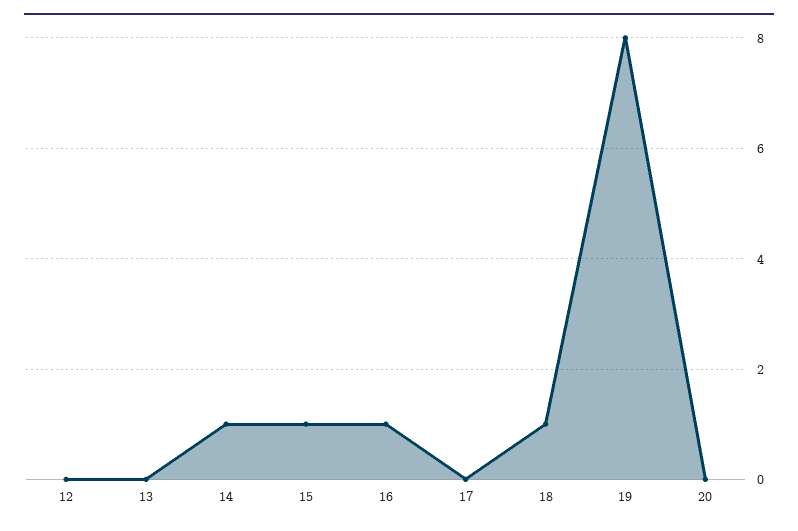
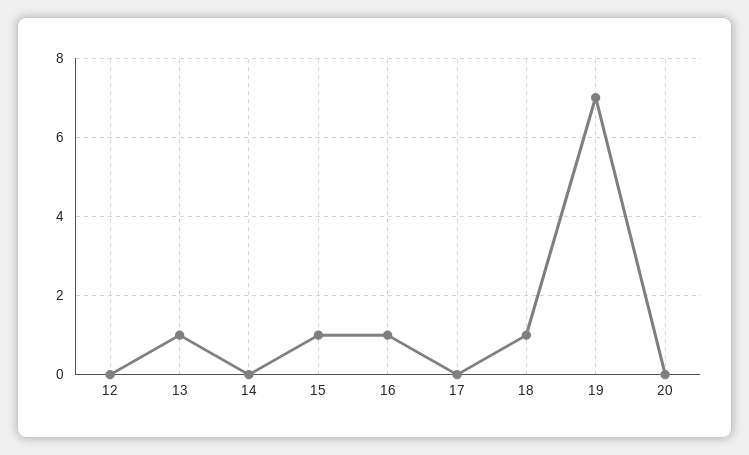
  {
    "12": 0,
-   "13": 0,
+   "13": 1,
-   "14": 1,
+   "14": 0,
    "15": 1,
    "16": 1,
    "17": 0,
    "18": 1,
-   "19": 8,
+   "19": 7,
    "20": 0
  }

